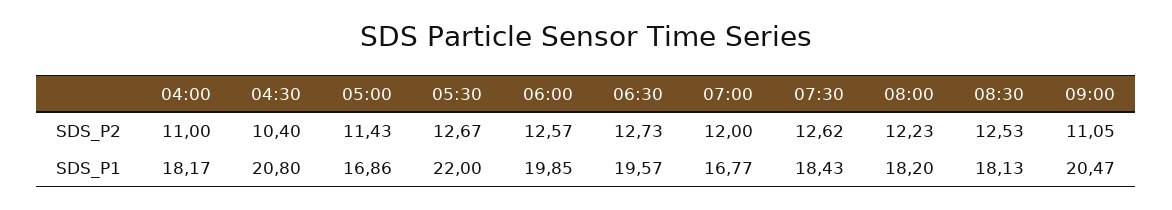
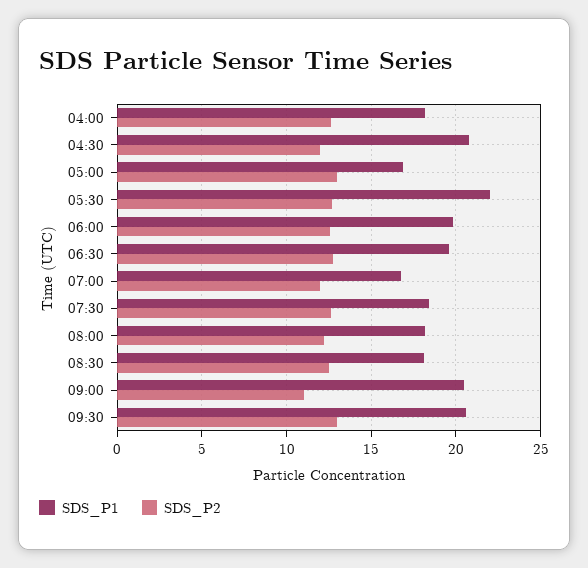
  {
    "SDS_P2": {
-     "04:00": 11,
+     "04:00": 12.5,
-     "04:30": 10.4,
+     "04:30": 12,
-     "05:00": 11.43,
+     "05:00": 13,
      "05:30": 12.67,
      "06:00": 12.57,
      "06:30": 12.73,
      "07:00": 12,
      "07:30": 12.62,
      "08:00": 12.23,
      "08:30": 12.53,
-     "09:00": 11.05
+     "09:00": 11.05,
+     "09:30": 13
    },
    "SDS_P1": {
      "04:00": 18.17,
      "04:30": 20.8,
      "05:00": 16.86,
      "05:30": 22,
      "06:00": 19.85,
      "06:30": 19.57,
      "07:00": 16.77,
      "07:30": 18.43,
      "08:00": 18.2,
      "08:30": 18.13,
-     "09:00": 20.47
+     "09:00": 20.47,
+     "09:30": 20.5
    }
  }

